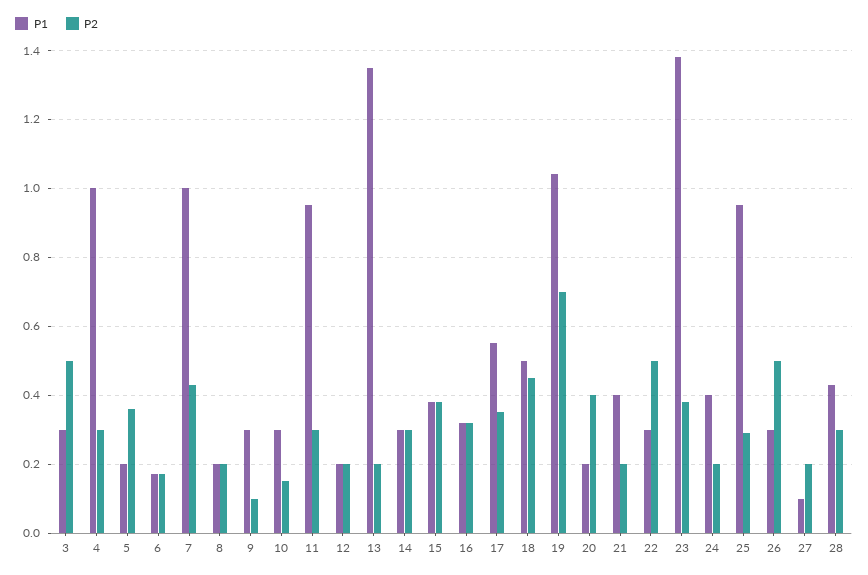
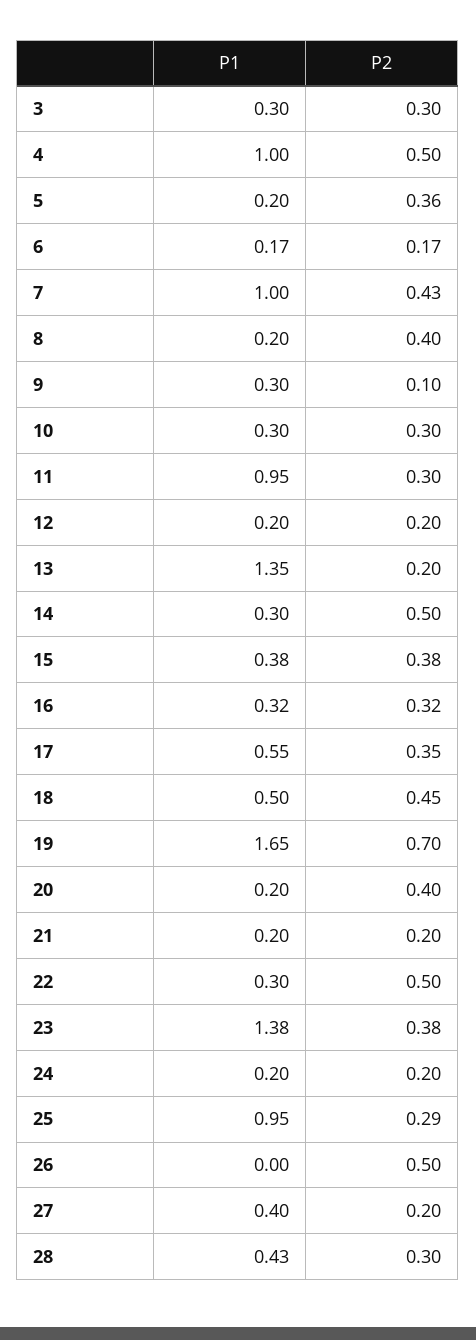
  {
    "P1": {
      "3": 0.3,
      "4": 1,
      "5": 0.2,
      "6": 0.17,
      "7": 1,
      "8": 0.2,
      "9": 0.3,
      "10": 0.3,
      "11": 0.95,
      "12": 0.2,
      "13": 1.35,
      "14": 0.3,
      "15": 0.38,
      "16": 0.32,
      "17": 0.55,
      "18": 0.5,
-     "19": 1.05,
+     "19": 1.65,
      "20": 0.2,
-     "21": 0.4,
+     "21": 0.2,
      "22": 0.3,
      "23": 1.38,
-     "24": 0.4,
+     "24": 0.2,
      "25": 0.95,
-     "26": 0.3,
+     "26": 0,
-     "27": 0.1,
+     "27": 0.4,
      "28": 0.43
    },
    "P2": {
-     "3": 0.5,
+     "3": 0.3,
-     "4": 0.3,
+     "4": 0.5,
      "5": 0.36,
      "6": 0.17,
      "7": 0.43,
-     "8": 0.2,
+     "8": 0.4,
      "9": 0.1,
-     "10": 0.15,
+     "10": 0.3,
      "11": 0.3,
      "12": 0.2,
      "13": 0.2,
-     "14": 0.3,
+     "14": 0.5,
      "15": 0.38,
      "16": 0.32,
      "17": 0.35,
      "18": 0.45,
      "19": 0.7,
      "20": 0.4,
      "21": 0.2,
      "22": 0.5,
      "23": 0.38,
      "24": 0.2,
      "25": 0.29,
      "26": 0.5,
      "27": 0.2,
      "28": 0.3
    }
  }

